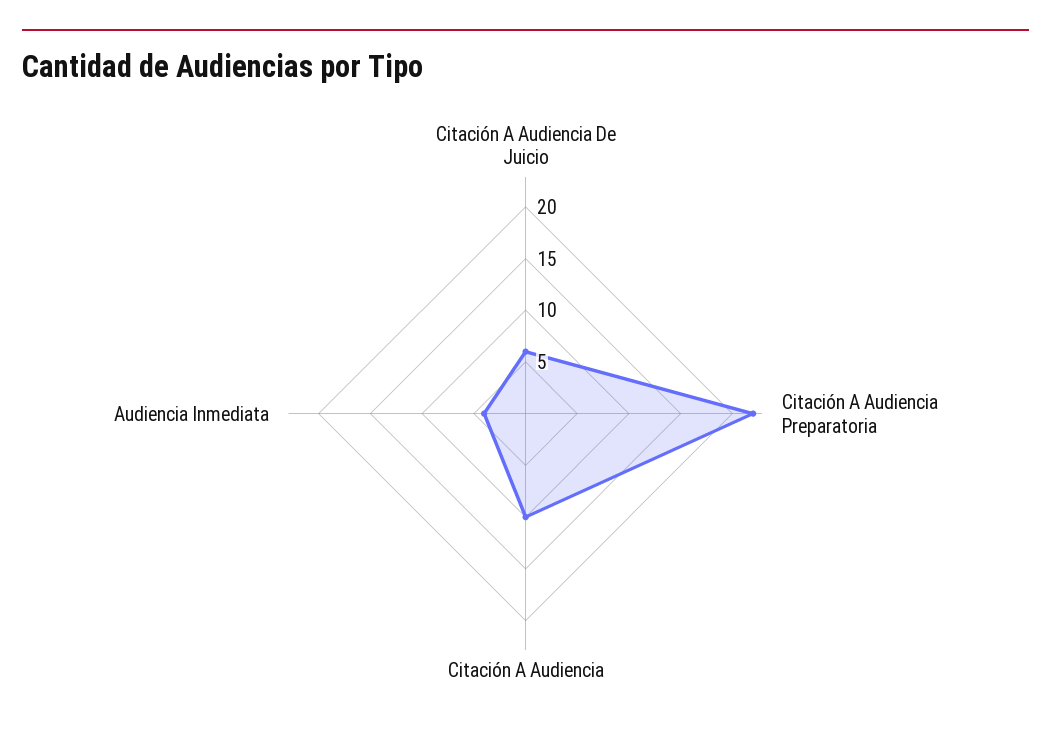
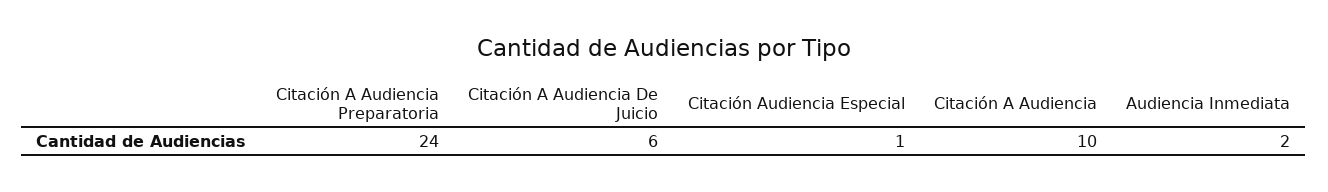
  {
    "Citación A Audiencia De Juicio": 6,
-   "Citación A Audiencia Preparatoria": 22,
+   "Citación A Audiencia Preparatoria": 24,
    "Citación A Audiencia": 10,
-   "Audiencia Inmediata": 4
+   "Audiencia Inmediata": 2,
+   "Citación Audiencia Especial": 1
  }

